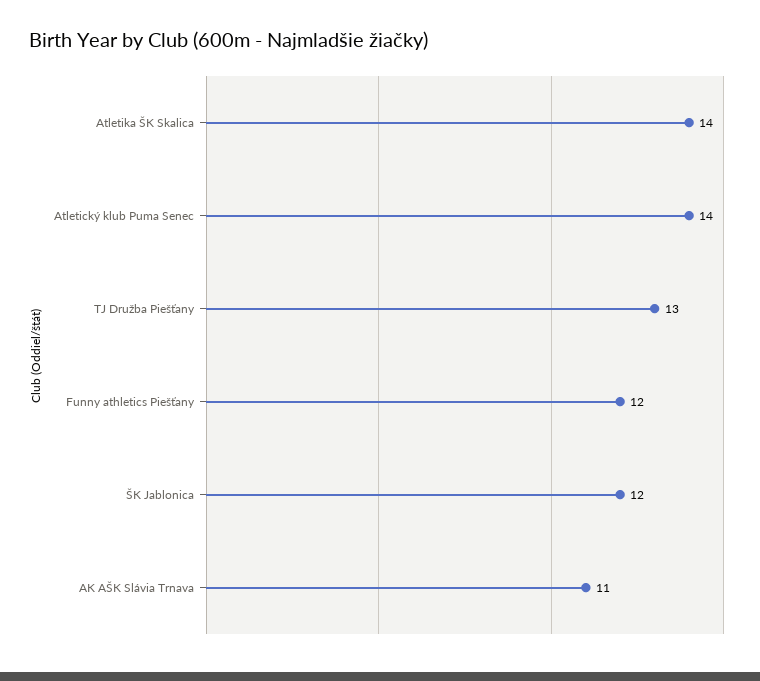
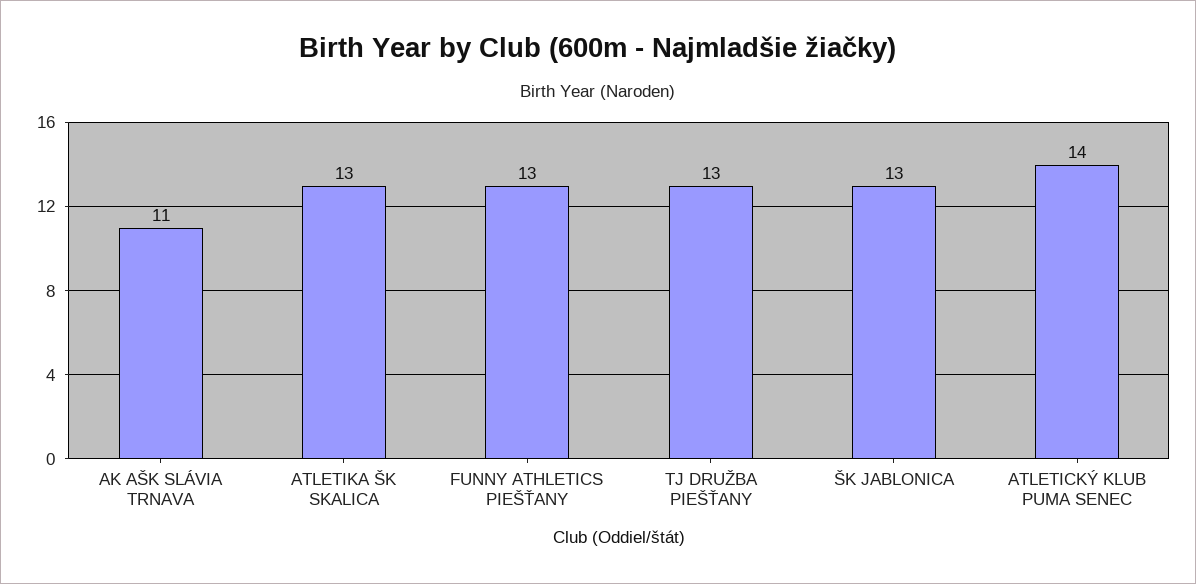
  {
-   "Atletika ŠK Skalica": 14,
+   "Atletika ŠK Skalica": 13,
    "Atletický klub Puma Senec": 14,
    "TJ Družba Piešťany": 13,
-   "Funny athletics Piešťany": 12,
+   "Funny athletics Piešťany": 13,
-   "ŠK Jablonica": 12,
+   "ŠK Jablonica": 13,
    "AK AŠK Slávia Trnava": 11
  }

